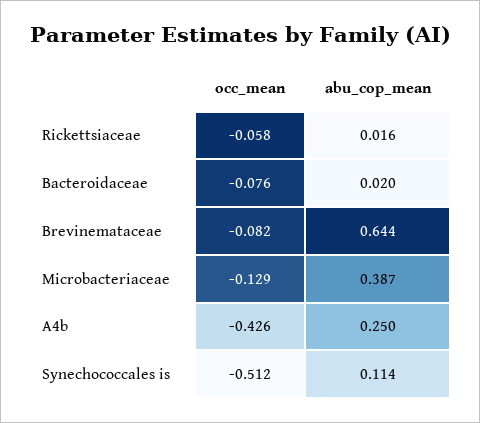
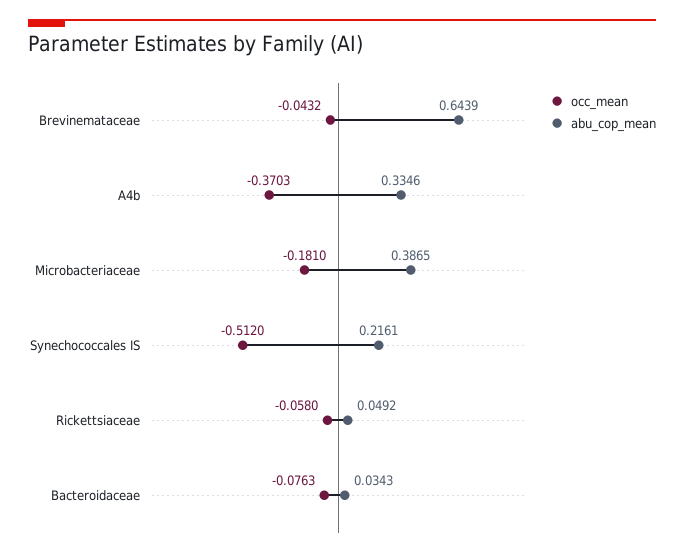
  {
    "occ_mean": {
      "Rickettsiaceae": -0.058,
      "Bacteroidaceae": -0.0763,
-     "Brevinemataceae": -0.082,
+     "Brevinemataceae": -0.0432,
-     "Microbacteriaceae": -0.129,
+     "Microbacteriaceae": -0.181,
-     "A4b": -0.426,
+     "A4b": -0.3703,
      "Synechococcales is": -0.512
    },
    "abu_cop_mean": {
-     "Rickettsiaceae": 0.016,
+     "Rickettsiaceae": 0.0492,
-     "Bacteroidaceae": 0.02,
+     "Bacteroidaceae": 0.0343,
      "Brevinemataceae": 0.6439,
      "Microbacteriaceae": 0.3865,
-     "A4b": 0.25,
+     "A4b": 0.3346,
-     "Synechococcales is": 0.114
+     "Synechococcales is": 0.2161
    }
  }

